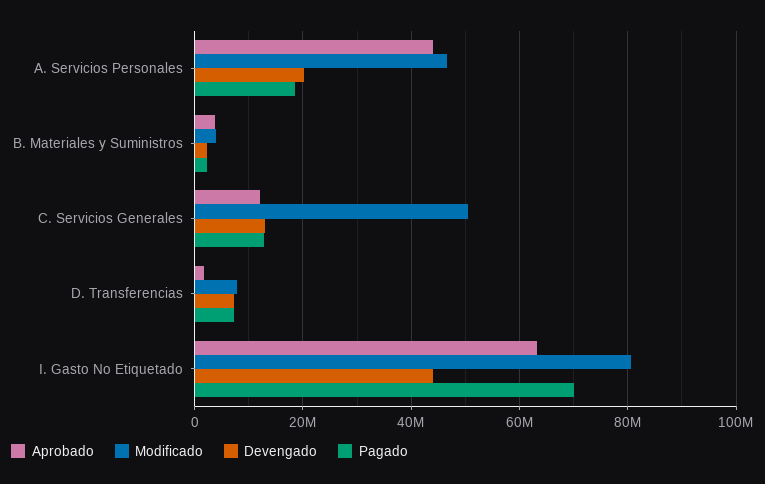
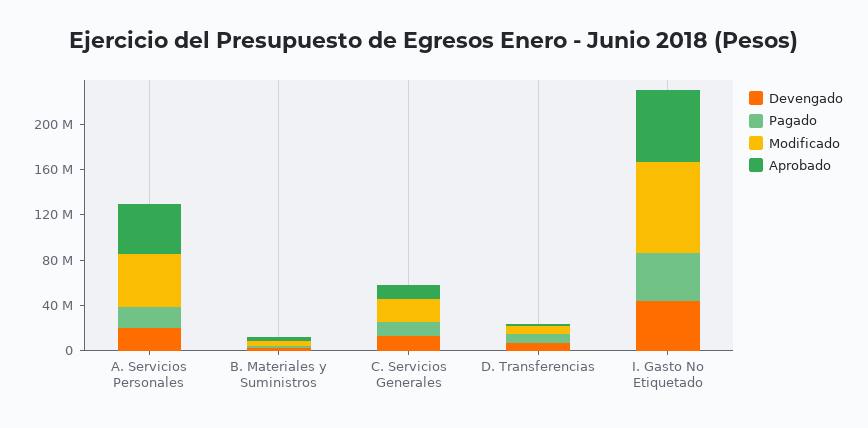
  {
    "Aprobado": {
      "A. Servicios Personales": 44000000,
      "B. Materiales y Suministros": 4000000,
      "C. Servicios Generales": 12000000,
      "D. Transferencias": 2000000,
      "I. Gasto No Etiquetado": 64000000
    },
    "Modificado": {
      "A. Servicios Personales": 46000000,
      "B. Materiales y Suministros": 4000000,
-     "C. Servicios Generales": 50000000,
+     "C. Servicios Generales": 20000000,
      "D. Transferencias": 8000000,
      "I. Gasto No Etiquetado": 80000000
    },
    "Devengado": {
      "A. Servicios Personales": 20000000,
      "B. Materiales y Suministros": 2000000,
      "C. Servicios Generales": 12000000,
      "D. Transferencias": 8000000,
      "I. Gasto No Etiquetado": 44000000
    },
    "Pagado": {
      "A. Servicios Personales": 18000000,
      "B. Materiales y Suministros": 2000000,
      "C. Servicios Generales": 12000000,
      "D. Transferencias": 8000000,
-     "I. Gasto No Etiquetado": 70000000
+     "I. Gasto No Etiquetado": 40000000
    }
  }

